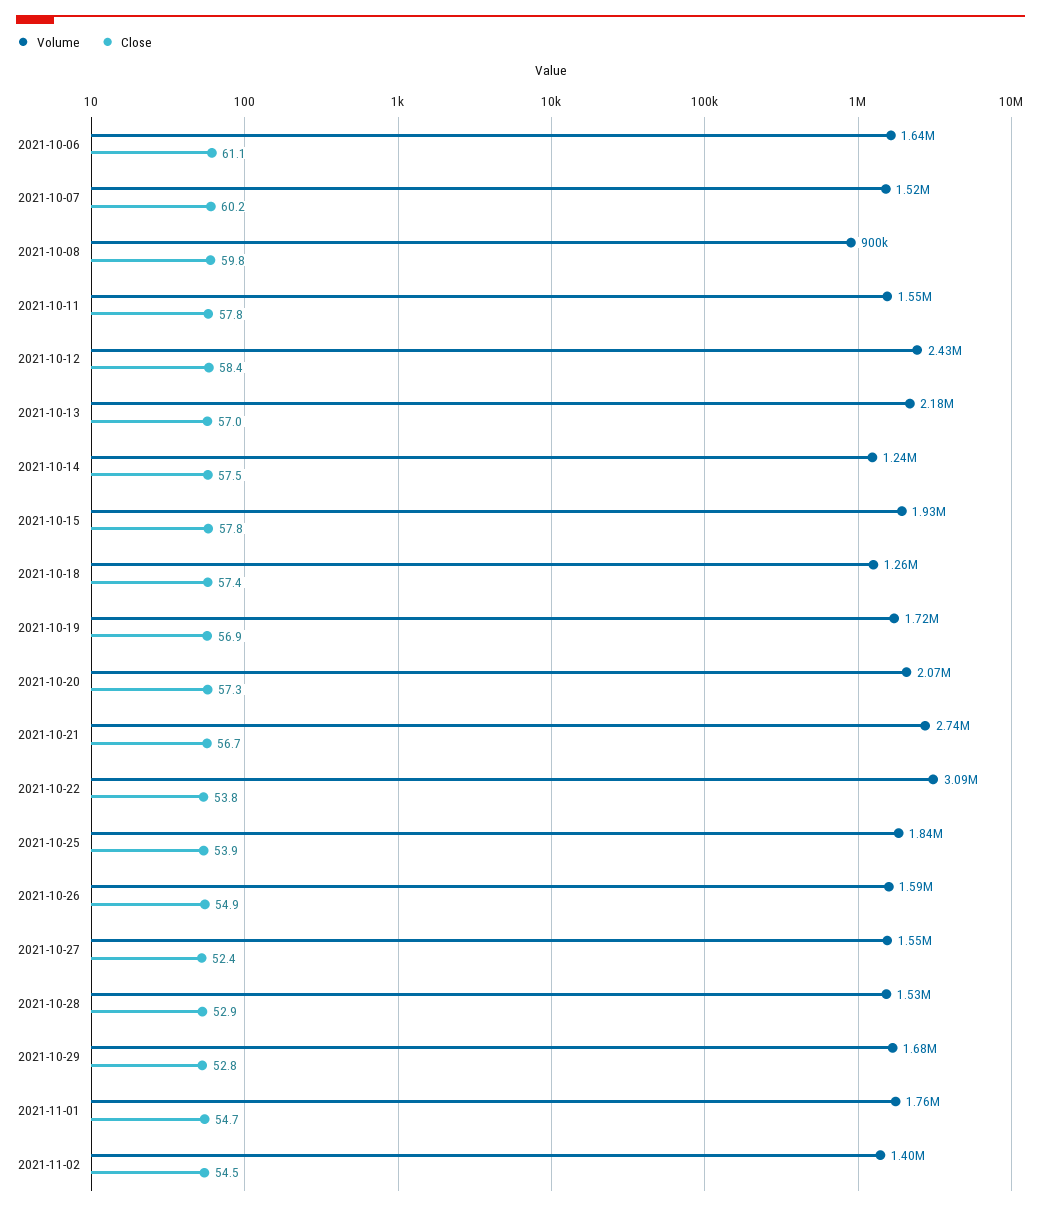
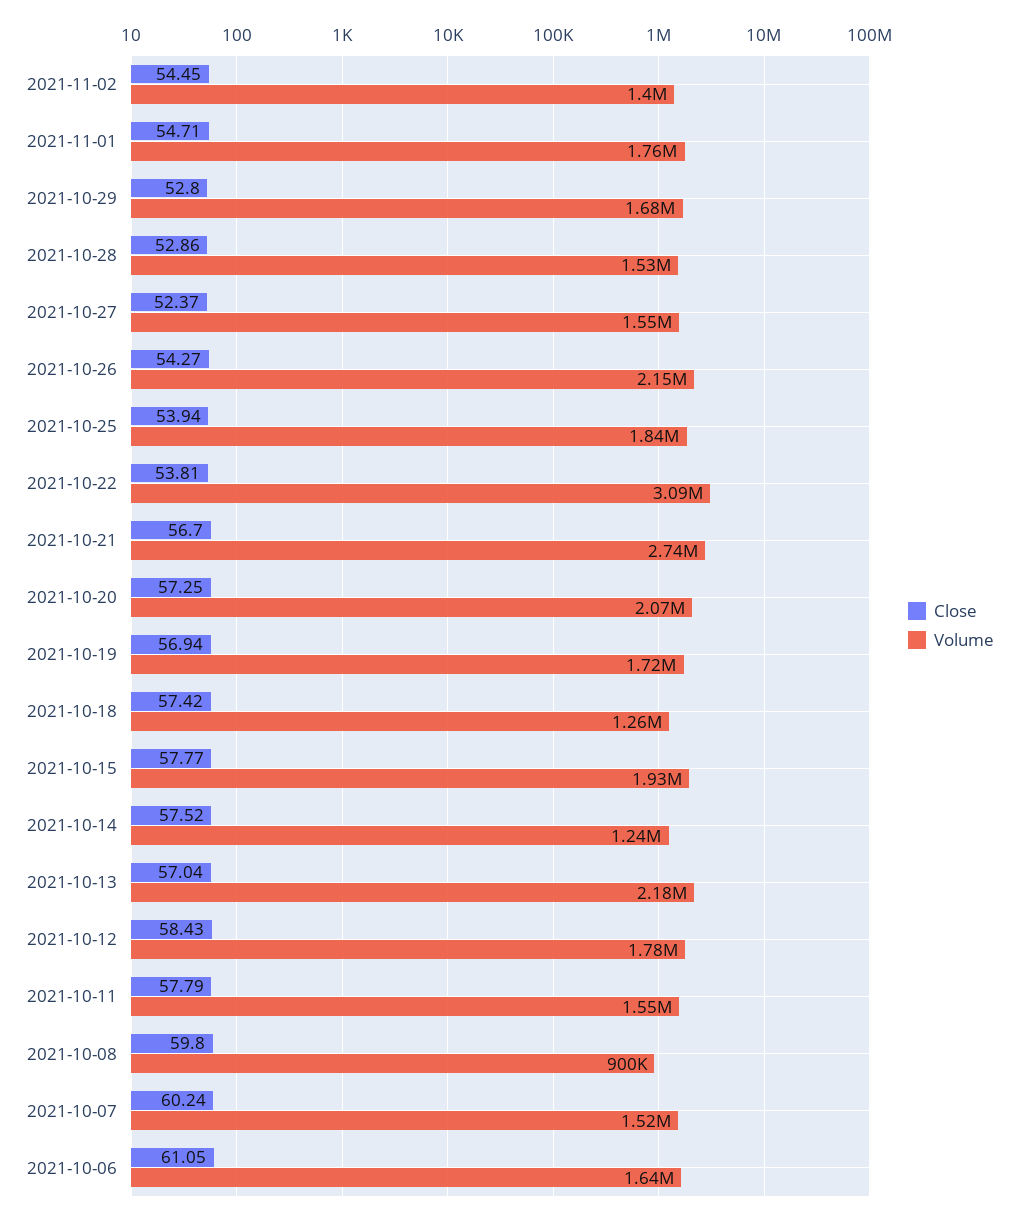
  {
    "Volume": {
      "2021-10-06": 1640000,
      "2021-10-07": 1520000,
      "2021-10-08": 900000,
      "2021-10-11": 1550000,
-     "2021-10-12": 2430000,
+     "2021-10-12": 1780000,
      "2021-10-13": 2180000,
      "2021-10-14": 1240000,
      "2021-10-15": 1930000,
      "2021-10-18": 1260000,
      "2021-10-19": 1720000,
      "2021-10-20": 2070000,
      "2021-10-21": 2740000,
      "2021-10-22": 3090000,
      "2021-10-25": 1840000,
-     "2021-10-26": 1590000,
+     "2021-10-26": 2150000,
      "2021-10-27": 1550000,
      "2021-10-28": 1530000,
      "2021-10-29": 1680000,
      "2021-11-01": 1760000,
      "2021-11-02": 1400000
    },
    "Close": {
      "2021-10-06": 61.05,
      "2021-10-07": 60.24,
      "2021-10-08": 59.8,
      "2021-10-11": 57.79,
      "2021-10-12": 58.43,
      "2021-10-13": 57.04,
      "2021-10-14": 57.52,
      "2021-10-15": 57.77,
      "2021-10-18": 57.42,
      "2021-10-19": 56.94,
      "2021-10-20": 57.25,
      "2021-10-21": 56.7,
      "2021-10-22": 53.81,
      "2021-10-25": 53.94,
-     "2021-10-26": 54.9,
+     "2021-10-26": 54.27,
      "2021-10-27": 52.37,
      "2021-10-28": 52.86,
      "2021-10-29": 52.8,
      "2021-11-01": 54.71,
      "2021-11-02": 54.45
    }
  }

